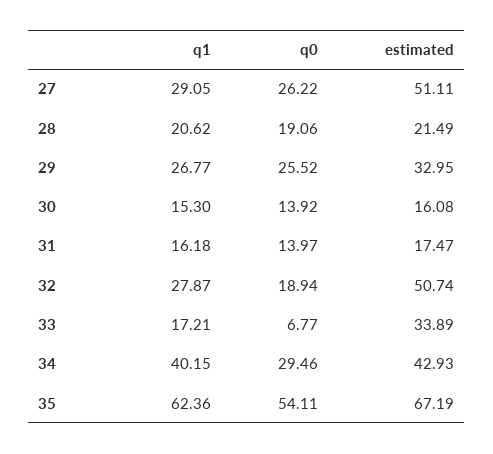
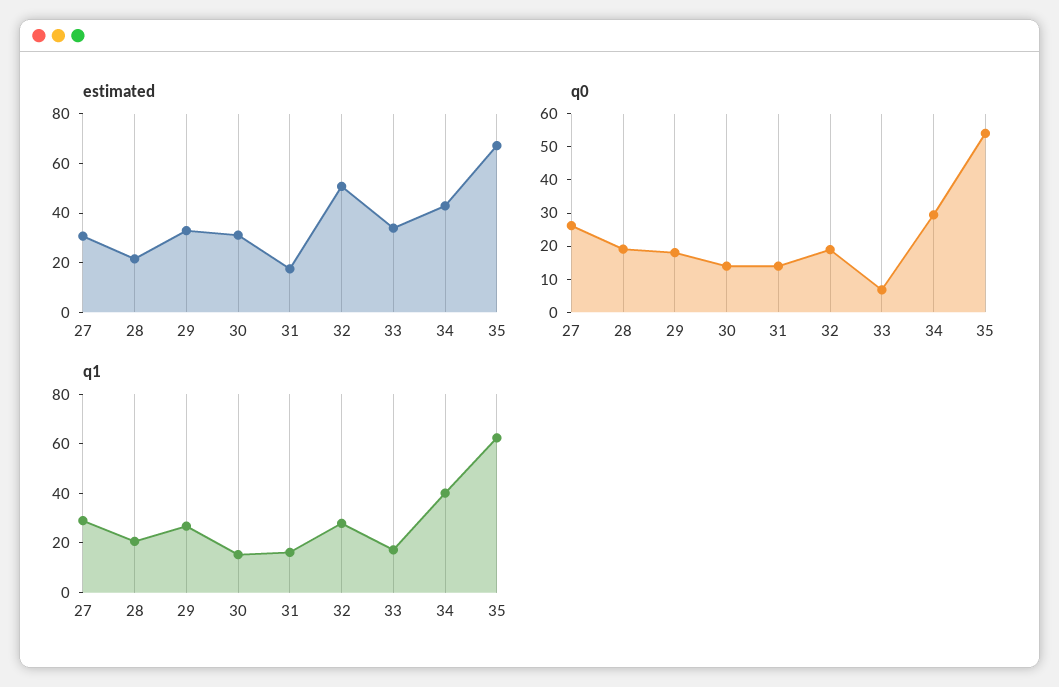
  {
    "q1": {
      "27": 29.05,
      "28": 20.62,
      "29": 26.77,
      "30": 15.3,
      "31": 16.18,
      "32": 27.87,
      "33": 17.21,
      "34": 40.15,
      "35": 62.36
    },
    "q0": {
      "27": 26.22,
      "28": 19.06,
-     "29": 25.52,
+     "29": 17.5,
      "30": 13.92,
      "31": 13.97,
      "32": 18.94,
      "33": 6.77,
      "34": 29.46,
      "35": 54.11
    },
    "estimated": {
-     "27": 51.11,
+     "27": 30,
      "28": 21.49,
      "29": 32.95,
-     "30": 16.08,
+     "30": 30,
      "31": 17.47,
      "32": 50.74,
      "33": 33.89,
      "34": 42.93,
      "35": 67.19
    }
  }

